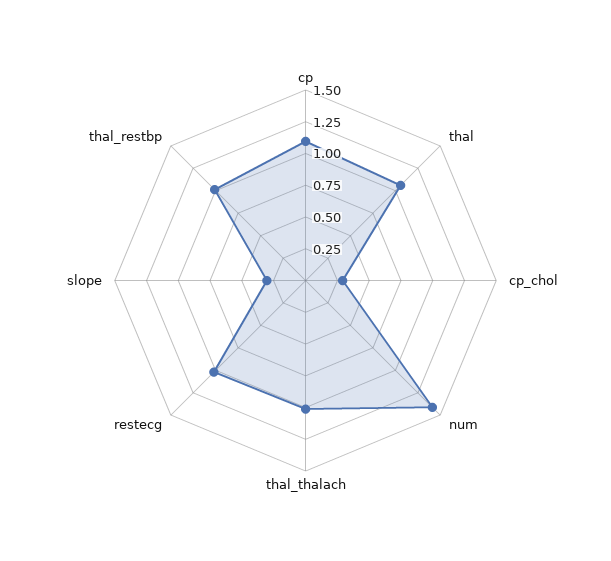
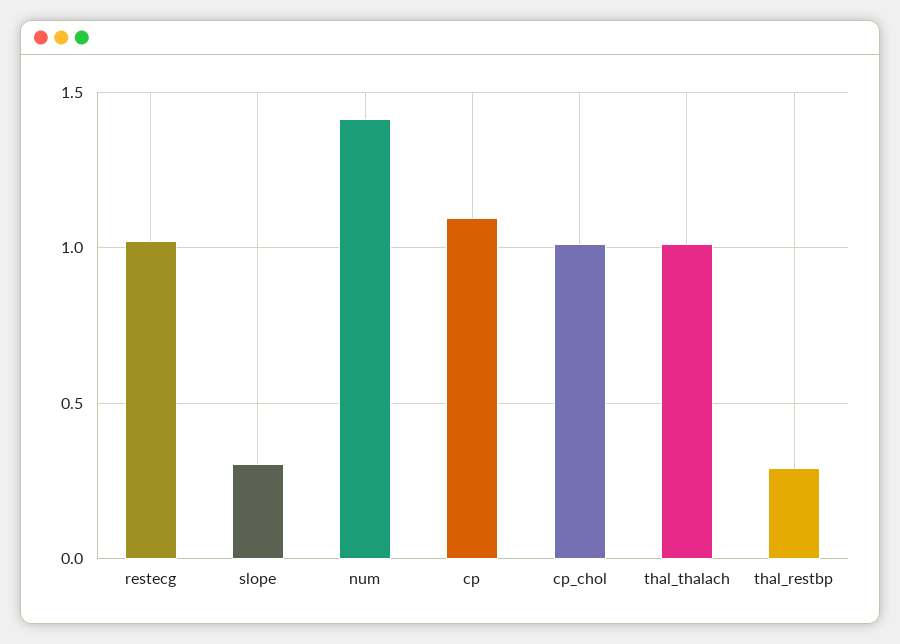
  {
    "cp": 1.1,
-   "thal": 1,
-   "cp_chol": 0.25,
+   "cp_chol": 1,
    "num": 1.4,
    "thal_thalach": 1,
    "restecg": 1,
    "slope": 0.3,
-   "thal_restbp": 1
+   "thal_restbp": 0.3
  }

